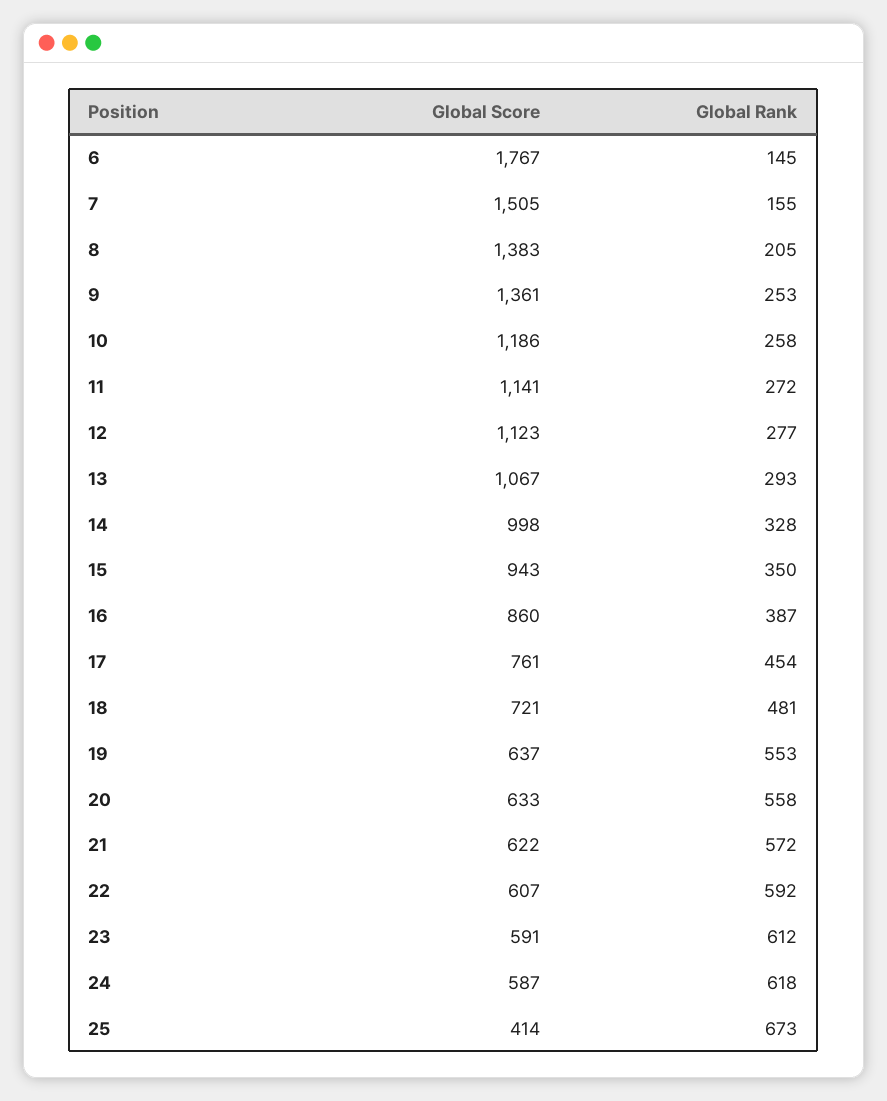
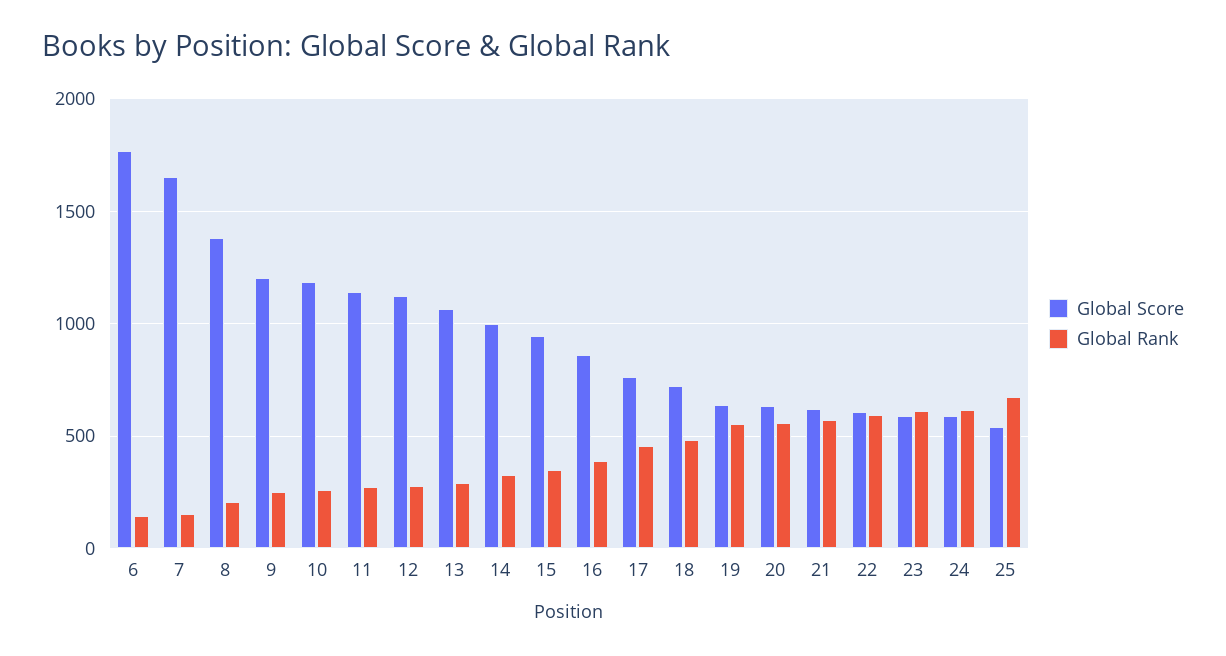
  {
    "Global Score": {
      "6": 1767,
-     "7": 1505,
+     "7": 1650,
      "8": 1383,
-     "9": 1361,
+     "9": 1200,
      "10": 1186,
      "11": 1141,
      "12": 1123,
      "13": 1067,
      "14": 998,
      "15": 943,
      "16": 860,
      "17": 761,
      "18": 721,
      "19": 637,
      "20": 633,
      "21": 622,
      "22": 607,
      "23": 591,
      "24": 587,
-     "25": 414
+     "25": 550
    },
    "Global Rank": {
      "6": 145,
      "7": 155,
      "8": 205,
      "9": 253,
      "10": 258,
      "11": 272,
      "12": 277,
      "13": 293,
      "14": 328,
      "15": 350,
      "16": 387,
      "17": 454,
      "18": 481,
      "19": 553,
      "20": 558,
      "21": 572,
      "22": 592,
      "23": 612,
      "24": 618,
      "25": 673
    }
  }

